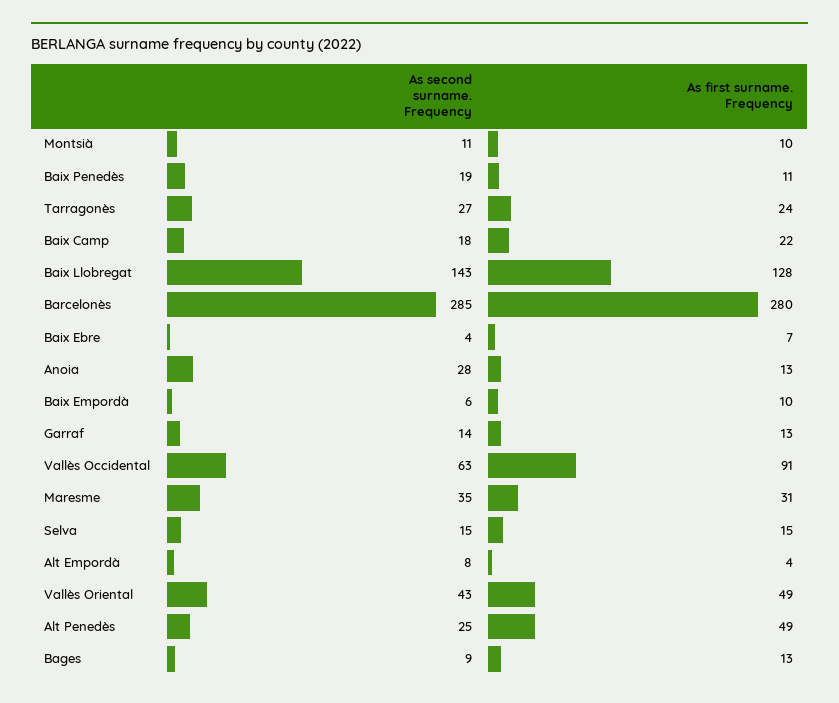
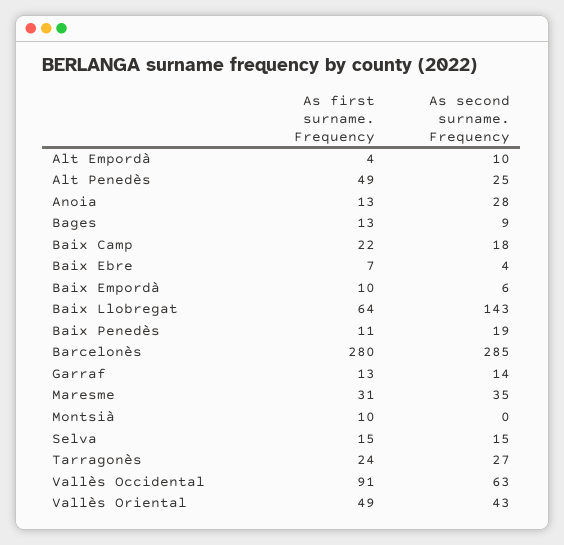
  {
    "As second surname. Frequency": {
-     "Montsià": 11,
+     "Montsià": 0,
      "Baix Penedès": 19,
      "Tarragonès": 27,
      "Baix Camp": 18,
      "Baix Llobregat": 143,
      "Barcelonès": 285,
      "Baix Ebre": 4,
      "Anoia": 28,
      "Baix Empordà": 6,
      "Garraf": 14,
      "Vallès Occidental": 63,
      "Maresme": 35,
      "Selva": 15,
-     "Alt Empordà": 8,
+     "Alt Empordà": 10,
      "Vallès Oriental": 43,
      "Alt Penedès": 25,
      "Bages": 9
    },
    "As first surname. Frequency": {
      "Montsià": 10,
      "Baix Penedès": 11,
      "Tarragonès": 24,
      "Baix Camp": 22,
-     "Baix Llobregat": 128,
+     "Baix Llobregat": 64,
      "Barcelonès": 280,
      "Baix Ebre": 7,
      "Anoia": 13,
      "Baix Empordà": 10,
      "Garraf": 13,
      "Vallès Occidental": 91,
      "Maresme": 31,
      "Selva": 15,
      "Alt Empordà": 4,
      "Vallès Oriental": 49,
      "Alt Penedès": 49,
      "Bages": 13
    }
  }

